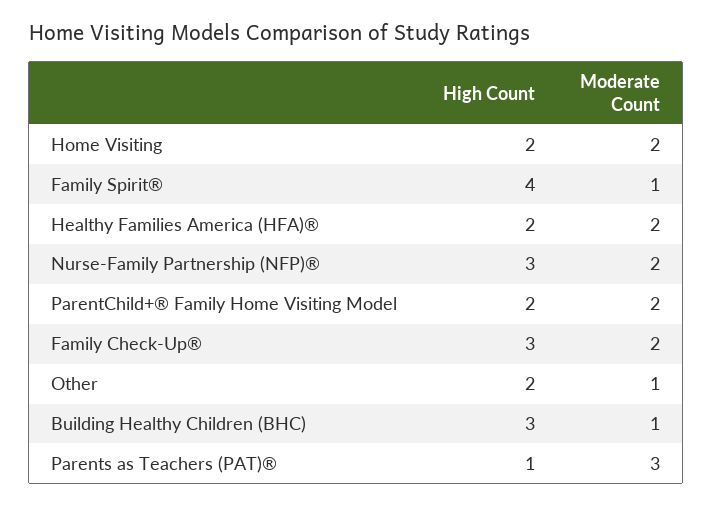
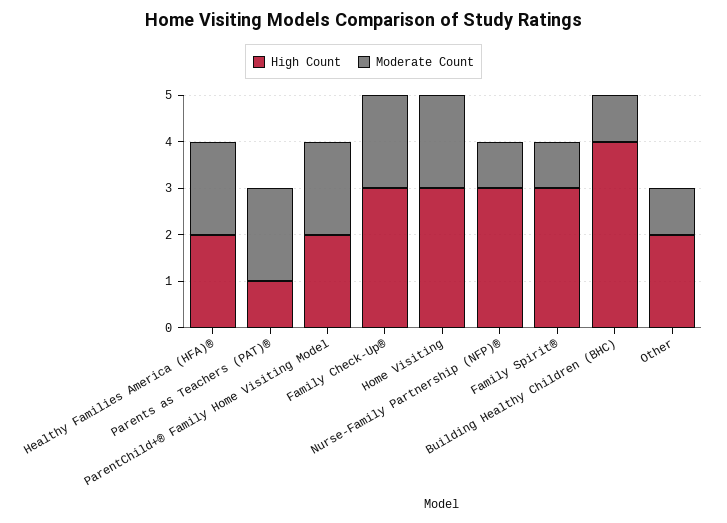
  {
    "High Count": {
-     "Home Visiting": 2,
+     "Home Visiting": 3,
-     "Family Spirit®": 4,
+     "Family Spirit®": 3,
      "Healthy Families America (HFA)®": 2,
      "Nurse-Family Partnership (NFP)®": 3,
      "ParentChild+® Family Home Visiting Model": 2,
      "Family Check-Up®": 3,
      "Other": 2,
-     "Building Healthy Children (BHC)": 3,
+     "Building Healthy Children (BHC)": 4,
      "Parents as Teachers (PAT)®": 1
    },
    "Moderate Count": {
      "Home Visiting": 2,
      "Family Spirit®": 1,
      "Healthy Families America (HFA)®": 2,
-     "Nurse-Family Partnership (NFP)®": 2,
+     "Nurse-Family Partnership (NFP)®": 1,
      "ParentChild+® Family Home Visiting Model": 2,
      "Family Check-Up®": 2,
      "Other": 1,
      "Building Healthy Children (BHC)": 1,
-     "Parents as Teachers (PAT)®": 3
+     "Parents as Teachers (PAT)®": 2
    }
  }

